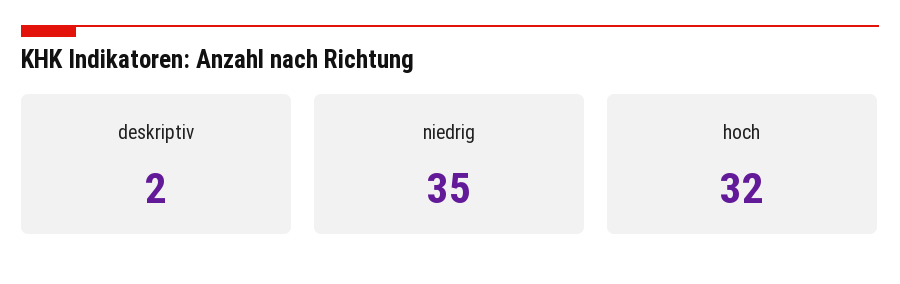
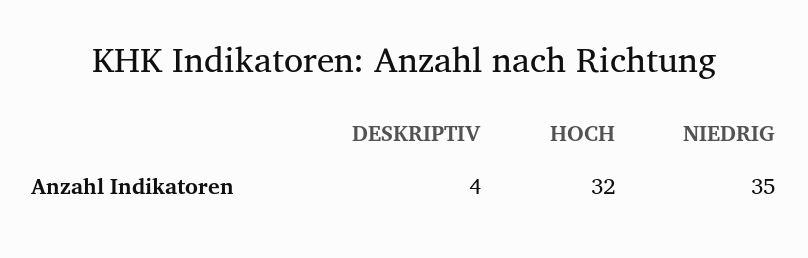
  {
-   "deskriptiv": 2,
+   "deskriptiv": 4,
    "niedrig": 35,
    "hoch": 32
  }

